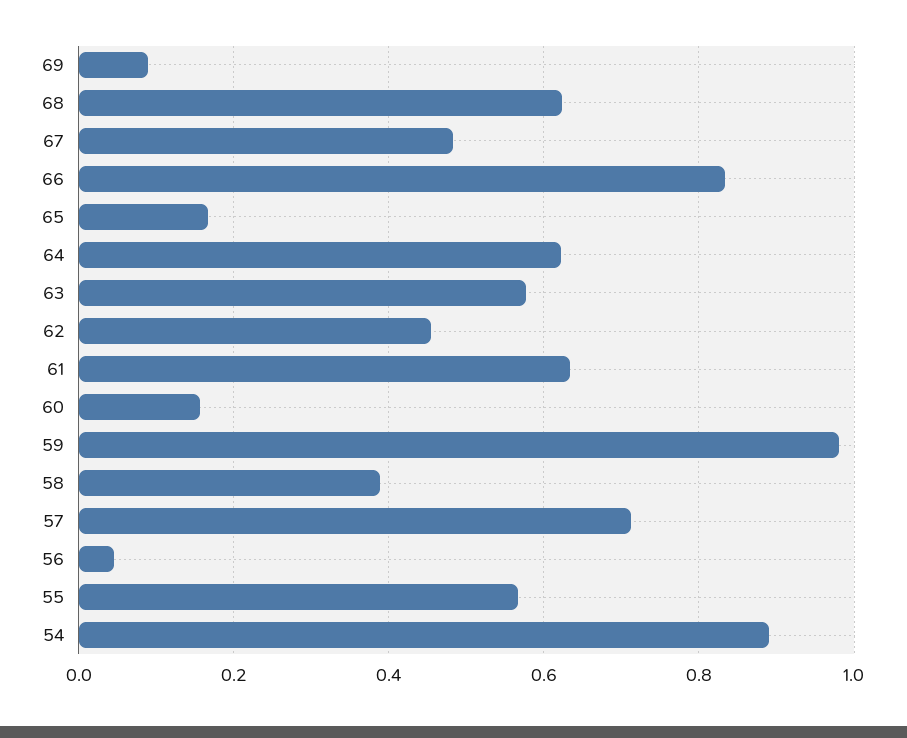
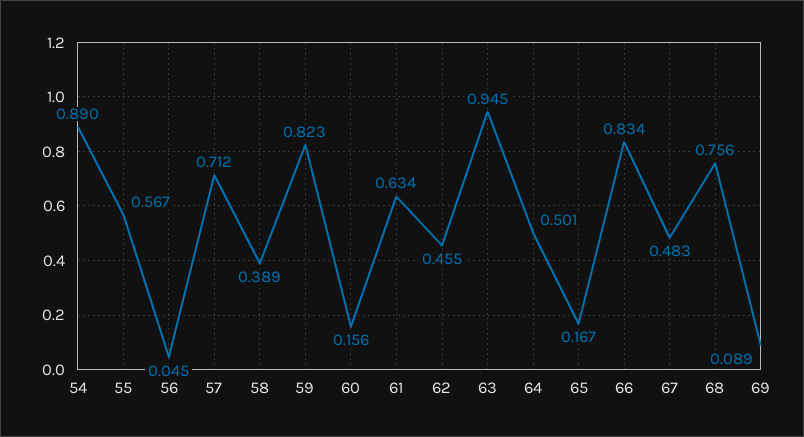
  {
    "69": 0.089,
-   "68": 0.62,
+   "68": 0.756,
    "67": 0.483,
    "66": 0.834,
    "65": 0.167,
-   "64": 0.62,
+   "64": 0.501,
-   "63": 0.58,
+   "63": 0.945,
    "62": 0.455,
    "61": 0.634,
    "60": 0.156,
-   "59": 0.98,
+   "59": 0.823,
    "58": 0.389,
    "57": 0.712,
    "56": 0.045,
    "55": 0.567,
    "54": 0.89
  }

